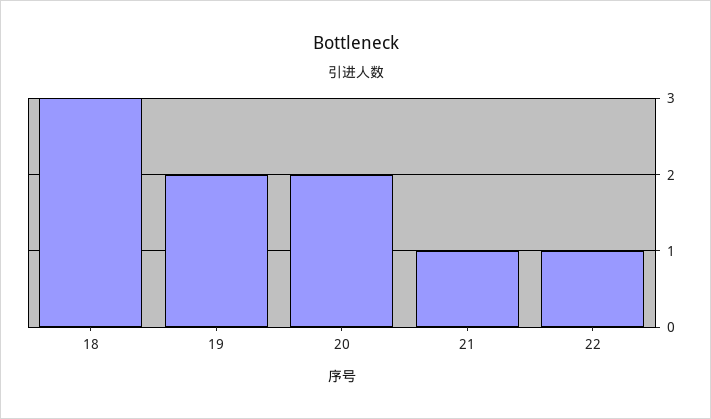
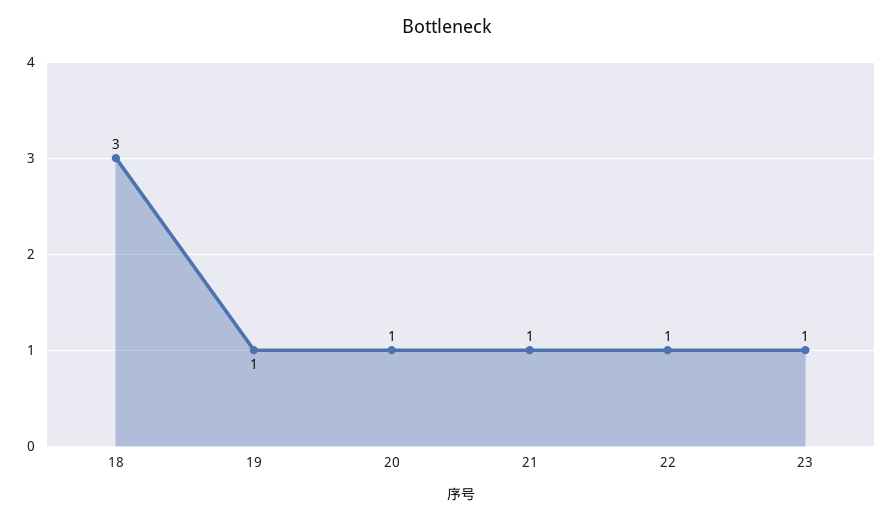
  {
    "18": 3,
-   "19": 2,
+   "19": 1,
-   "20": 2,
+   "20": 1,
    "21": 1,
-   "22": 1
+   "22": 1,
+   "23": 1
  }

